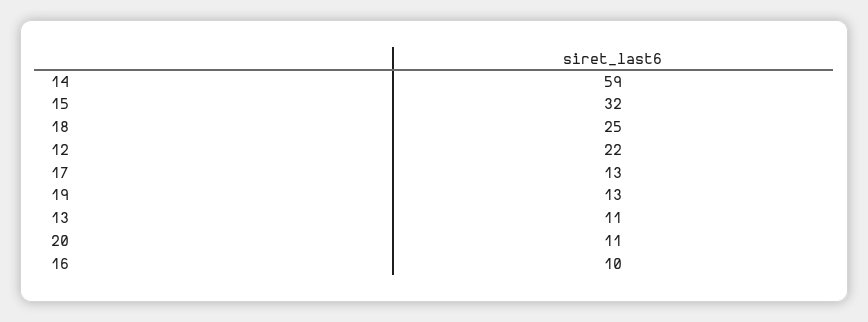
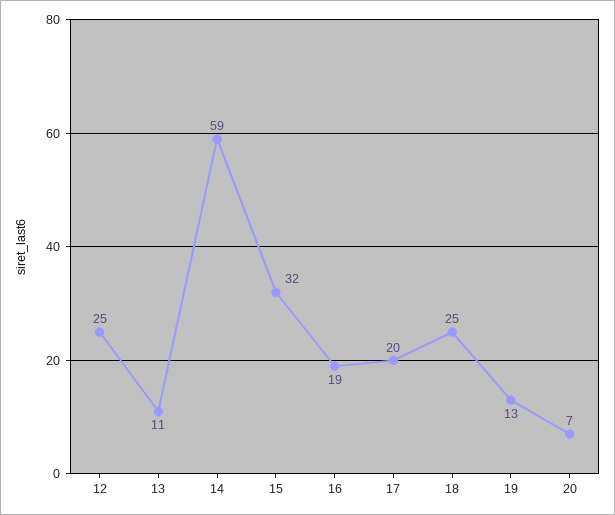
  {
    "14": 59,
    "15": 32,
    "18": 25,
-   "12": 22,
+   "12": 25,
-   "17": 13,
+   "17": 20,
    "19": 13,
    "13": 11,
-   "20": 11,
+   "20": 7,
-   "16": 10
+   "16": 19
  }

